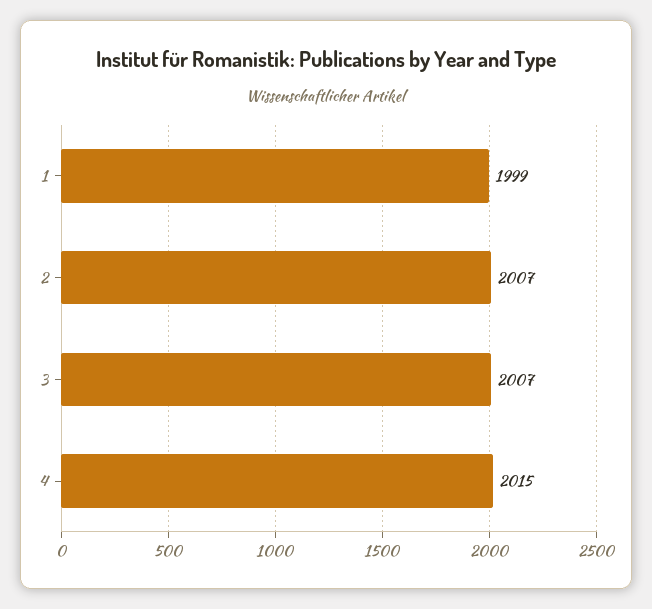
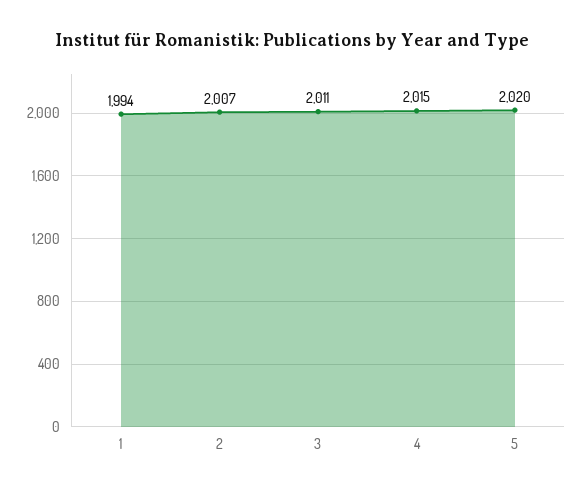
  {
-   "1": 1999,
+   "1": 1994,
    "2": 2007,
-   "3": 2007,
+   "3": 2011,
-   "4": 2015
+   "4": 2015,
+   "5": 2020
  }

